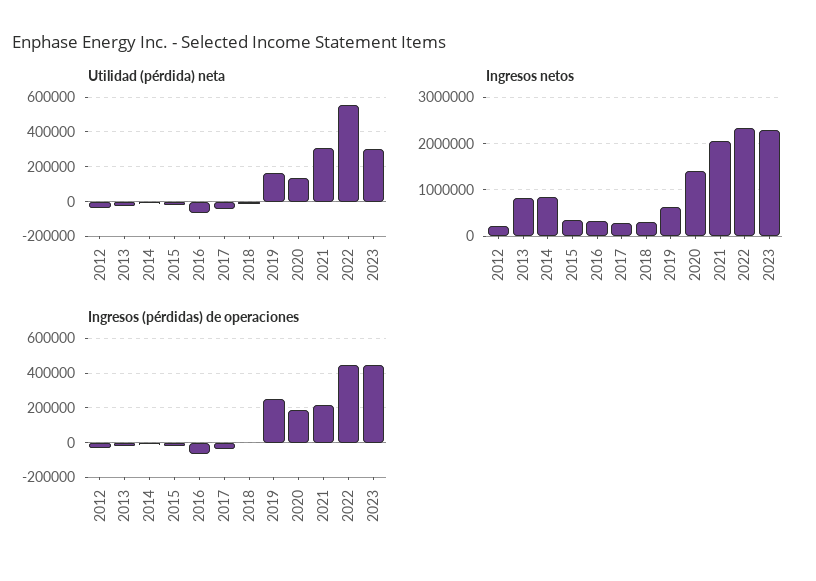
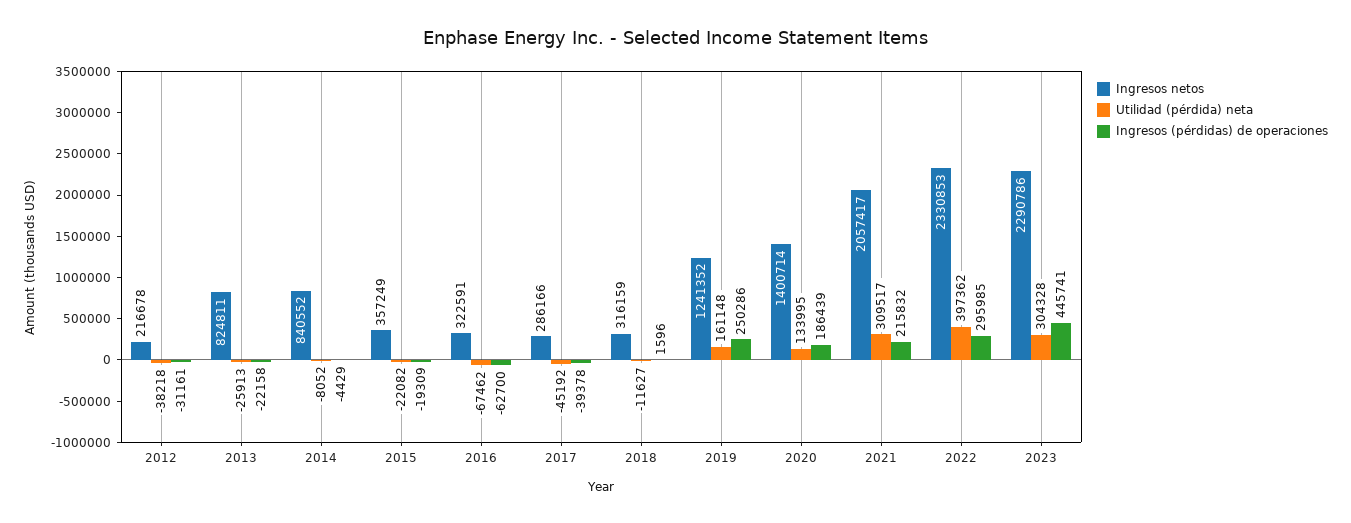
  {
    "Utilidad (pérdida) neta": {
      "2012": -38218,
      "2013": -25913,
      "2014": -8052,
      "2015": -22082,
      "2016": -67462,
      "2017": -45192,
      "2018": -11627,
      "2019": 161148,
      "2020": 133995,
      "2021": 309517,
-     "2022": 550000,
+     "2022": 397362,
      "2023": 304328
    },
    "Ingresos netos": {
      "2012": 216678,
      "2013": 824811,
      "2014": 840552,
      "2015": 357249,
      "2016": 322591,
      "2017": 286166,
      "2018": 316159,
-     "2019": 600000,
+     "2019": 1241352,
      "2020": 1400714,
      "2021": 2057417,
      "2022": 2330853,
      "2023": 2290786
    },
    "Ingresos (pérdidas) de operaciones": {
      "2012": -31161,
      "2013": -22158,
      "2014": -4429,
      "2015": -19309,
      "2016": -62700,
      "2017": -39378,
      "2018": 1596,
      "2019": 250286,
      "2020": 186439,
      "2021": 215832,
-     "2022": 450000,
+     "2022": 295985,
      "2023": 445741
    }
  }

